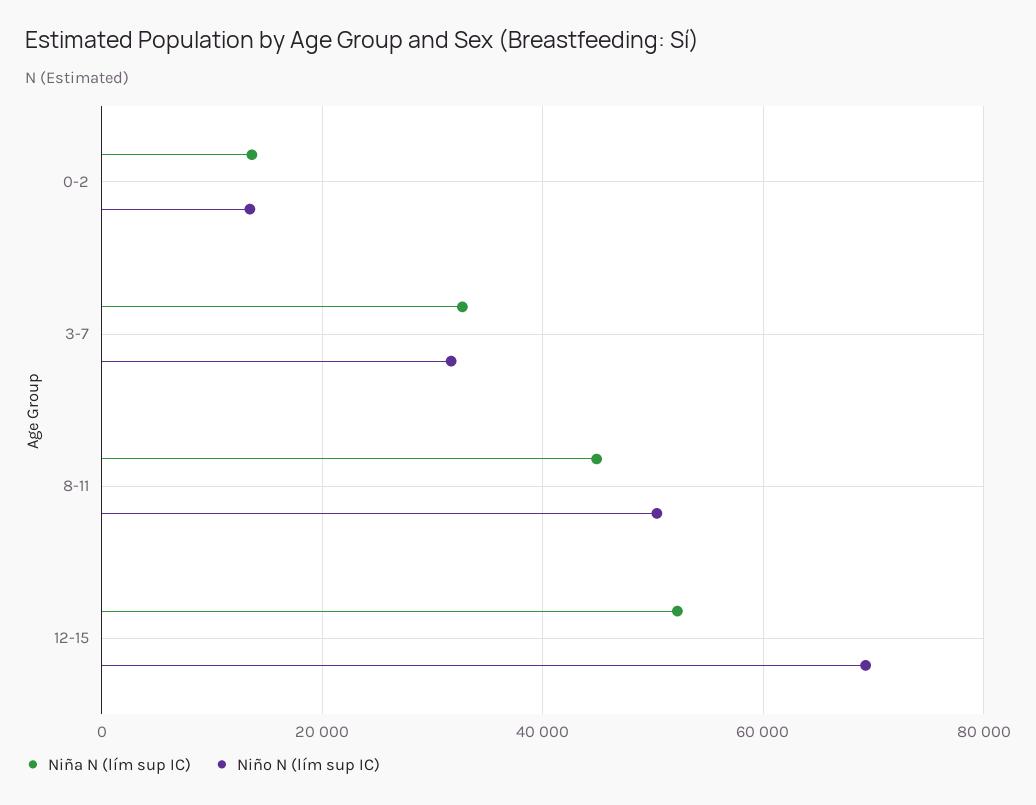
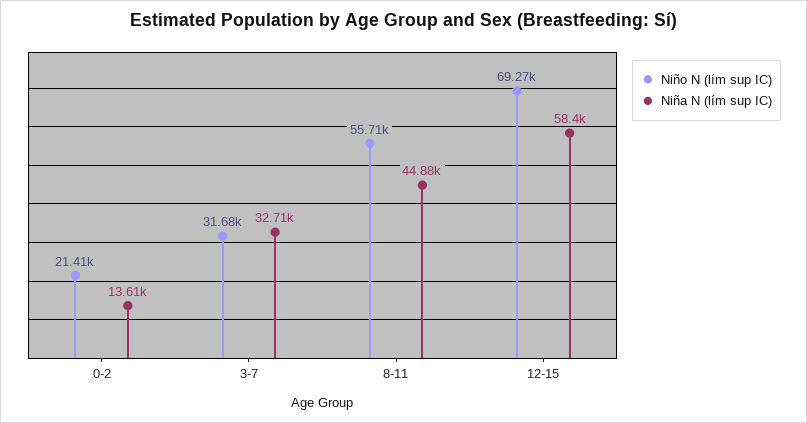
  {
    "Niña N (lím sup IC)": {
      "0-2": 13610,
      "3-7": 32710,
      "8-11": 44880,
-     "12-15": 52000
+     "12-15": 58400
    },
    "Niño N (lím sup IC)": {
-     "0-2": 14000,
+     "0-2": 21410,
      "3-7": 31680,
-     "8-11": 50000,
+     "8-11": 55710,
      "12-15": 69270
    }
  }

